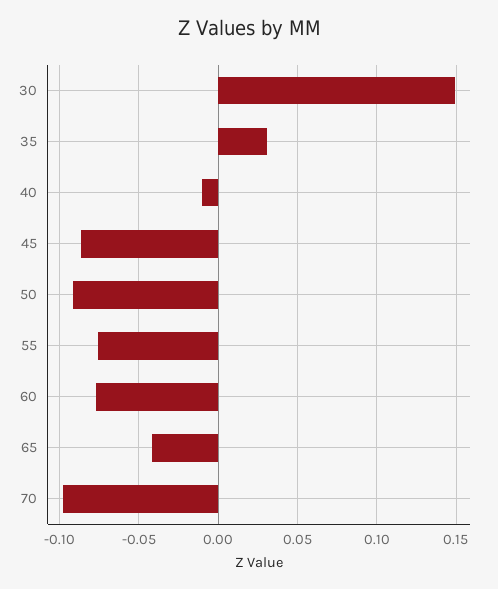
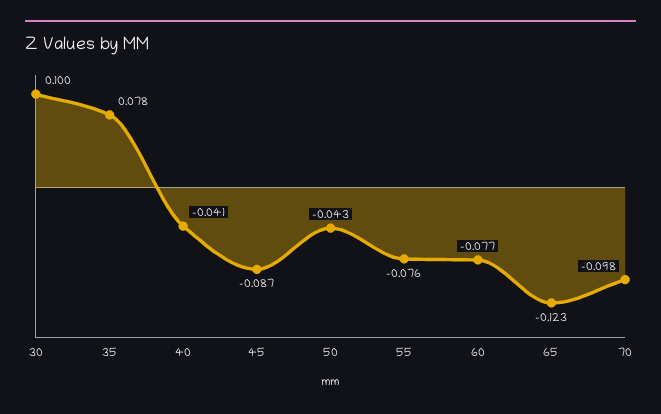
  {
-   "30": 0.15,
+   "30": 0.1,
-   "35": 0.03,
+   "35": 0.078,
-   "40": -0.01,
+   "40": -0.041,
    "45": -0.087,
-   "50": -0.09,
+   "50": -0.043,
    "55": -0.076,
    "60": -0.077,
-   "65": -0.04,
+   "65": -0.123,
    "70": -0.098
  }

